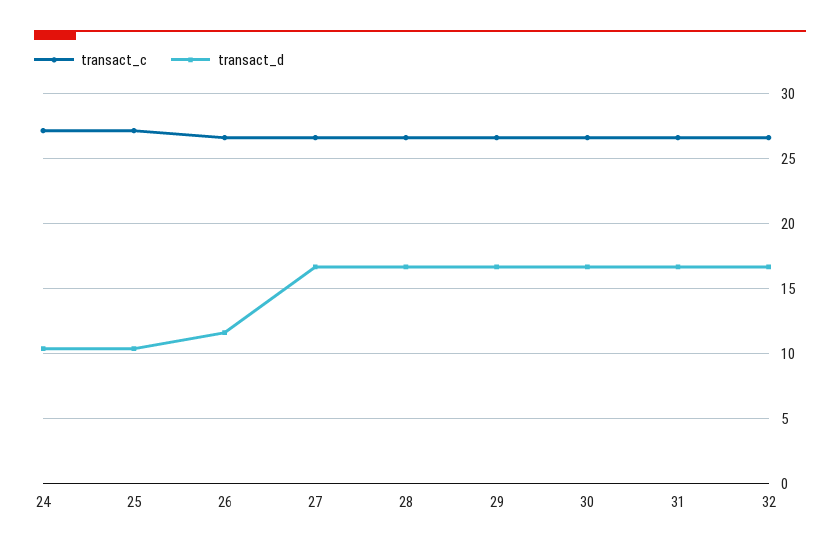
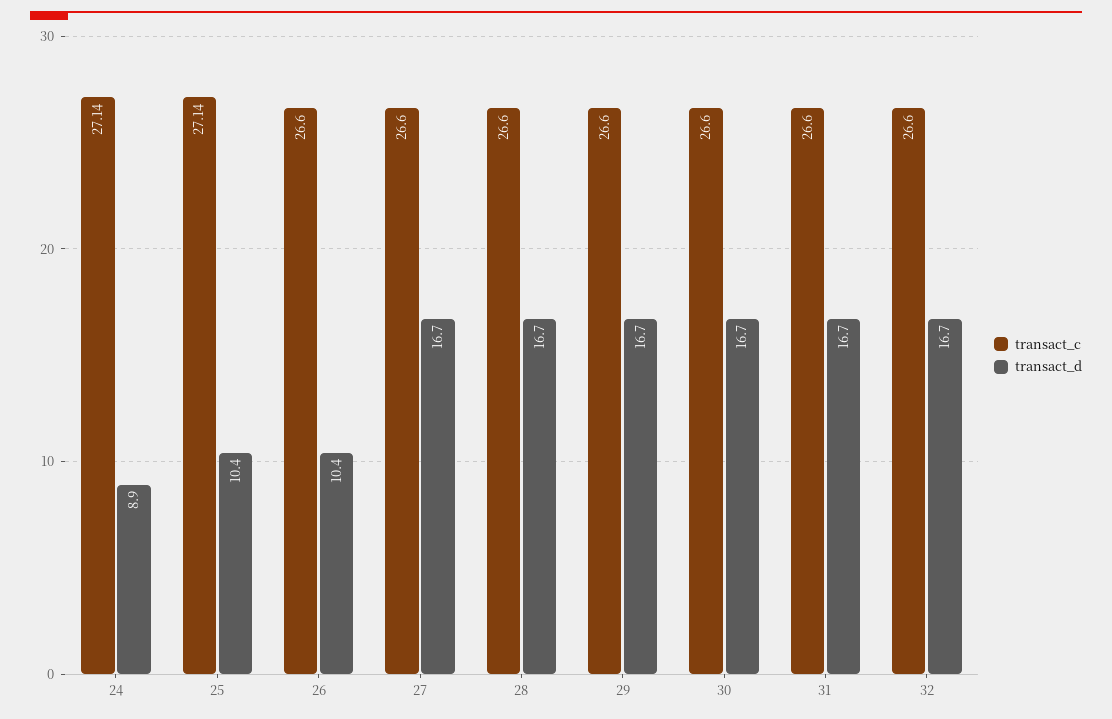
  {
    "transact_c": {
      "24": 27.14,
      "25": 27.14,
      "26": 26.6,
      "27": 26.6,
      "28": 26.6,
      "29": 26.6,
      "30": 26.6,
      "31": 26.6,
      "32": 26.6
    },
    "transact_d": {
-     "24": 10.5,
+     "24": 8.9,
      "25": 10.4,
-     "26": 11.5,
+     "26": 10.4,
      "27": 16.7,
      "28": 16.7,
      "29": 16.7,
      "30": 16.7,
      "31": 16.7,
      "32": 16.7
    }
  }

